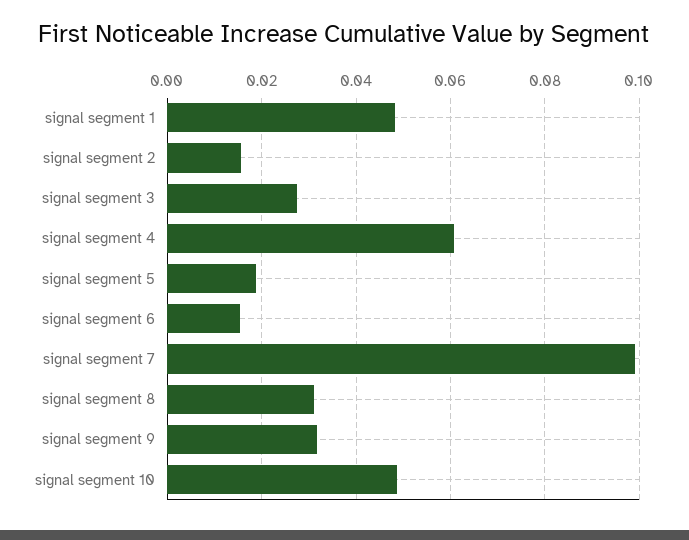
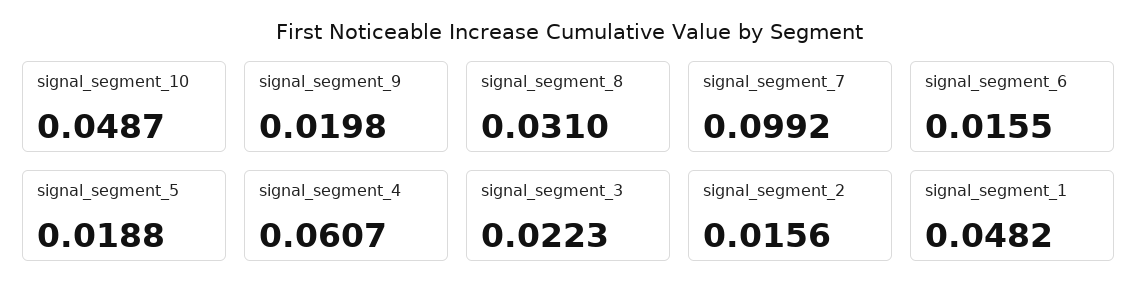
  {
    "signal segment 1": 0.0482,
    "signal segment 2": 0.0156,
-   "signal segment 3": 0.028,
+   "signal segment 3": 0.0223,
    "signal segment 4": 0.0607,
    "signal segment 5": 0.0188,
    "signal segment 6": 0.0155,
    "signal segment 7": 0.0992,
    "signal segment 8": 0.031,
-   "signal segment 9": 0.032,
+   "signal segment 9": 0.0198,
    "signal segment 10": 0.0487
  }

